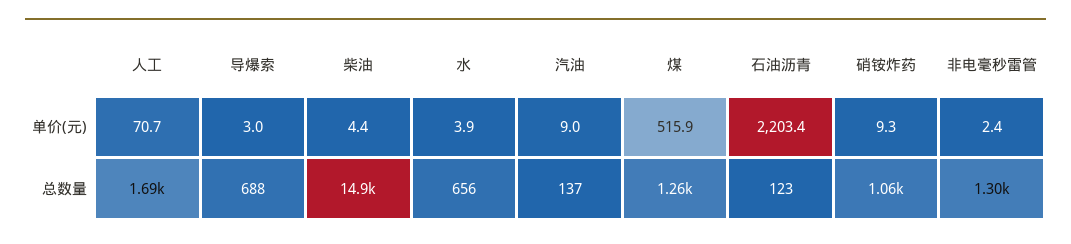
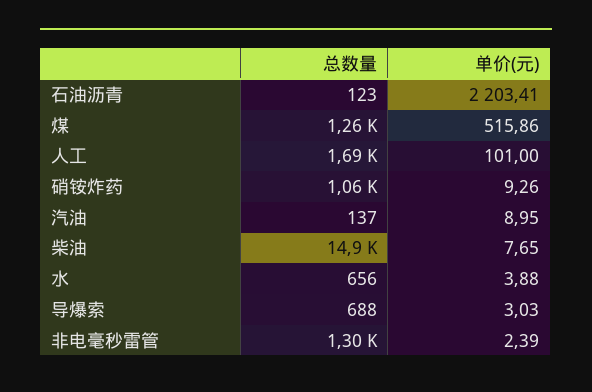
  {
    "人工": {
-     "单价(元)": 70.7,
+     "单价(元)": 101,
      "总数量": 1690
    },
    "导爆索": {
      "单价(元)": 3.03,
      "总数量": 688
    },
    "柴油": {
-     "单价(元)": 4.4,
+     "单价(元)": 7.65,
      "总数量": 14900
    },
    "水": {
      "单价(元)": 3.88,
      "总数量": 656
    },
    "汽油": {
      "单价(元)": 8.95,
      "总数量": 137
    },
    "煤": {
      "单价(元)": 515.86,
      "总数量": 1260
    },
    "石油沥青": {
      "单价(元)": 2203.41,
      "总数量": 123
    },
    "硝铵炸药": {
      "单价(元)": 9.26,
      "总数量": 1060
    },
    "非电毫秒雷管": {
      "单价(元)": 2.39,
      "总数量": 1300
    }
  }

